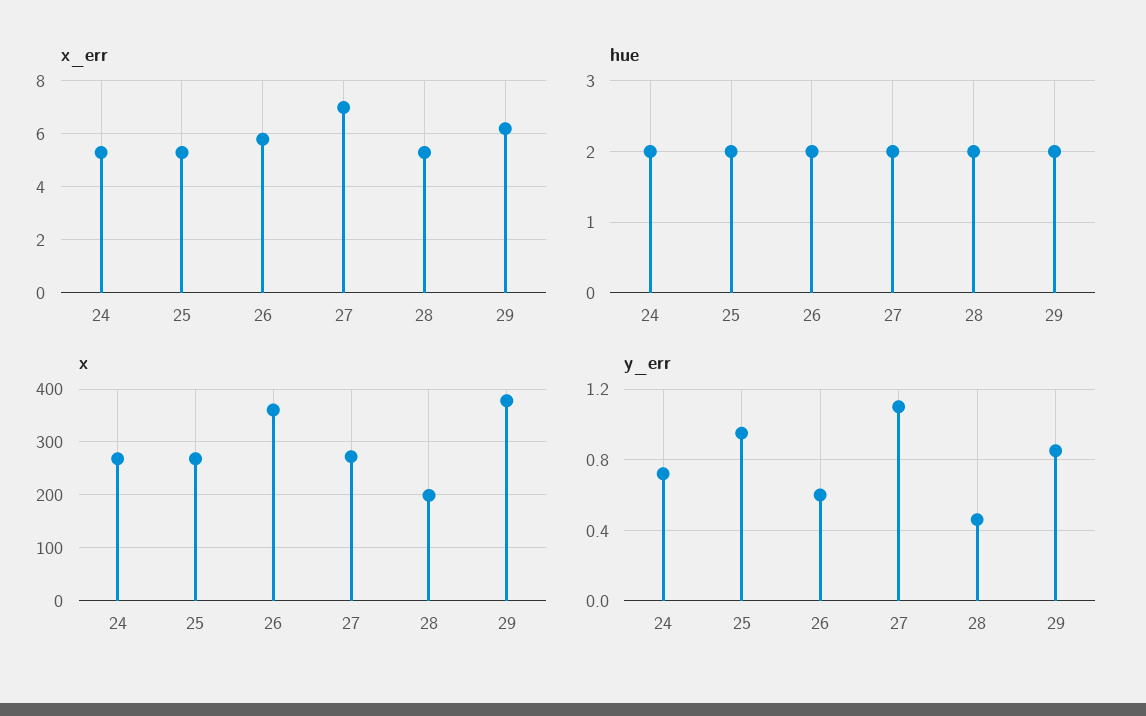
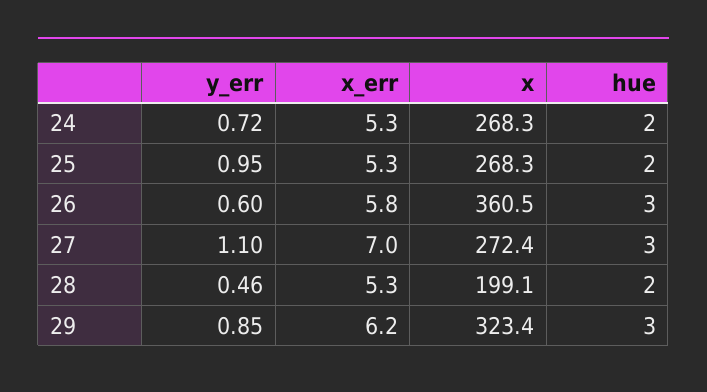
  {
    "x_err": {
      "24": 5.3,
      "25": 5.3,
      "26": 5.8,
      "27": 7,
      "28": 5.3,
      "29": 6.2
    },
    "hue": {
      "24": 2,
      "25": 2,
-     "26": 2,
+     "26": 3,
-     "27": 2,
+     "27": 3,
      "28": 2,
-     "29": 2
+     "29": 3
    },
    "x": {
      "24": 268.3,
      "25": 268.3,
      "26": 360.5,
      "27": 272.4,
      "28": 199.1,
-     "29": 380
+     "29": 323.4
    },
    "y_err": {
      "24": 0.72,
      "25": 0.95,
      "26": 0.6,
      "27": 1.1,
      "28": 0.46,
      "29": 0.85
    }
  }

